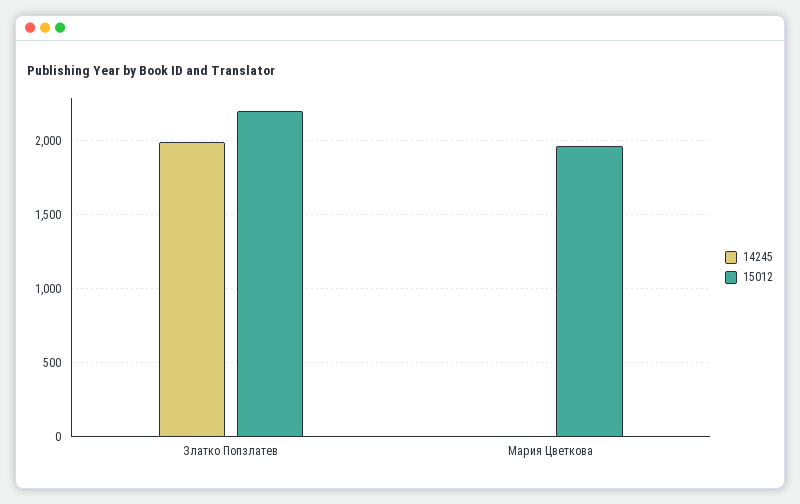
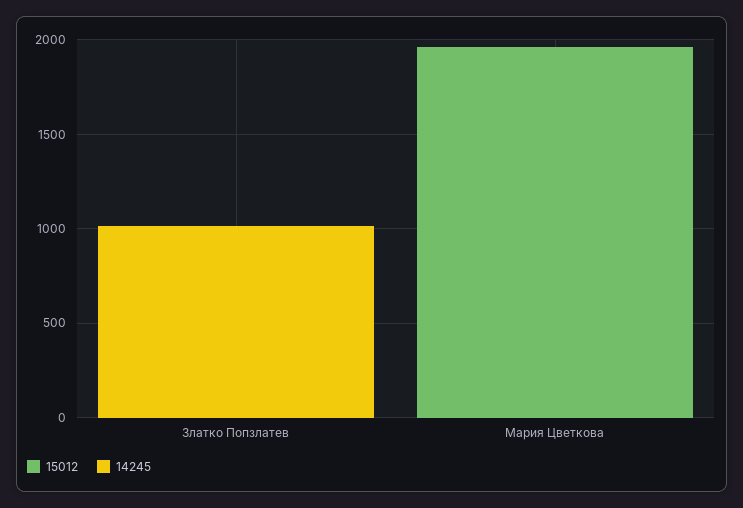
  {
    "14245": {
-     "Златко Попзлатев": 2000,
+     "Златко Попзлатев": 1000,
      "Мария Цветкова": 0
    },
    "15012": {
-     "Златко Попзлатев": 2200,
+     "Златко Попзлатев": 0,
      "Мария Цветкова": 1950
    }
  }

